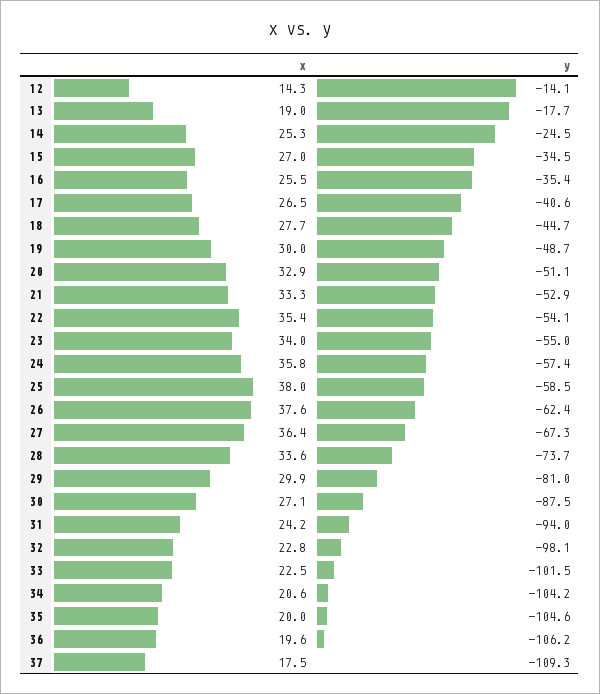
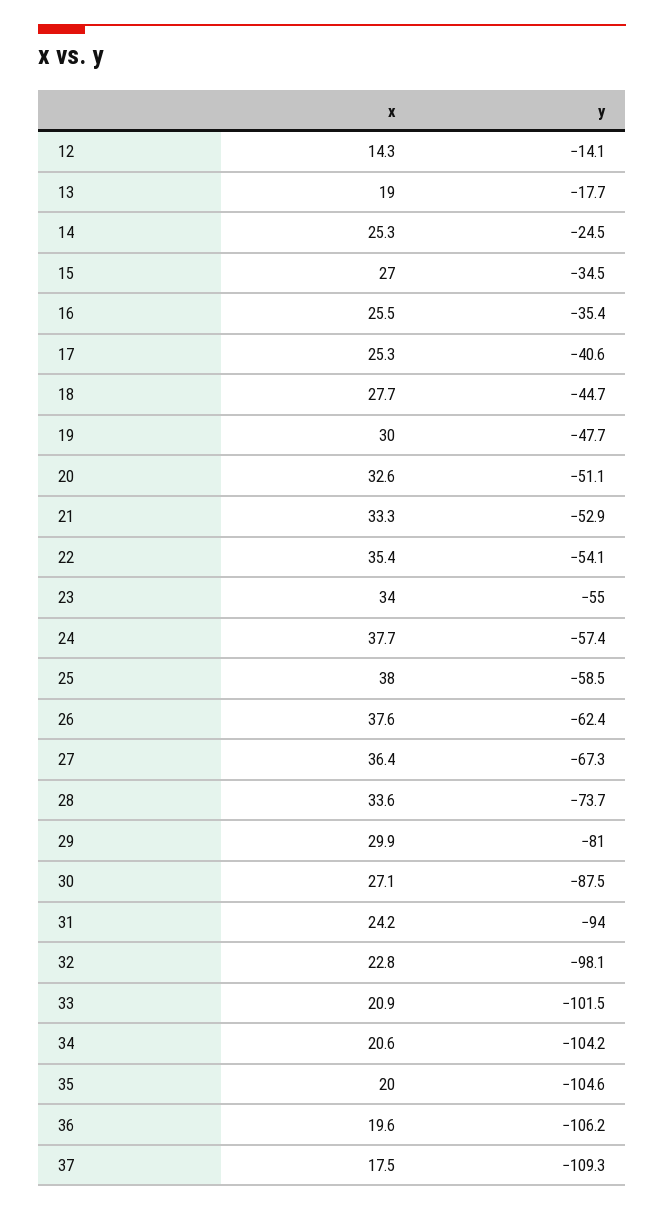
  {
    "x": {
      "12": 14.3,
      "13": 19,
      "14": 25.3,
      "15": 27,
      "16": 25.5,
-     "17": 26.5,
+     "17": 25.3,
      "18": 27.7,
      "19": 30,
-     "20": 32.9,
+     "20": 32.6,
      "21": 33.3,
      "22": 35.4,
      "23": 34,
-     "24": 35.8,
+     "24": 37.7,
      "25": 38,
      "26": 37.6,
      "27": 36.4,
      "28": 33.6,
      "29": 29.9,
      "30": 27.1,
      "31": 24.2,
      "32": 22.8,
-     "33": 22.5,
+     "33": 20.9,
      "34": 20.6,
      "35": 20,
      "36": 19.6,
      "37": 17.5
    },
    "y": {
      "12": -14.1,
      "13": -17.7,
      "14": -24.5,
      "15": -34.5,
      "16": -35.4,
      "17": -40.6,
      "18": -44.7,
-     "19": -48.7,
+     "19": -47.7,
      "20": -51.1,
      "21": -52.9,
      "22": -54.1,
      "23": -55,
      "24": -57.4,
      "25": -58.5,
      "26": -62.4,
      "27": -67.3,
      "28": -73.7,
      "29": -81,
      "30": -87.5,
      "31": -94,
      "32": -98.1,
      "33": -101.5,
      "34": -104.2,
      "35": -104.6,
      "36": -106.2,
      "37": -109.3
    }
  }

